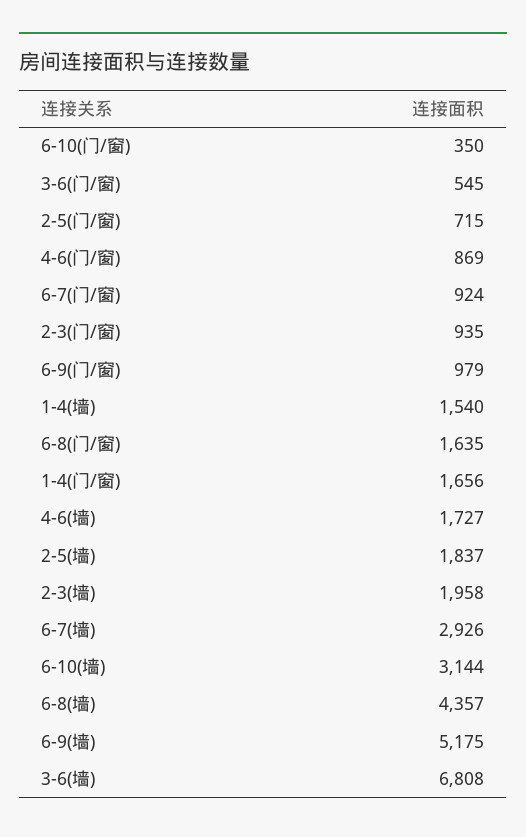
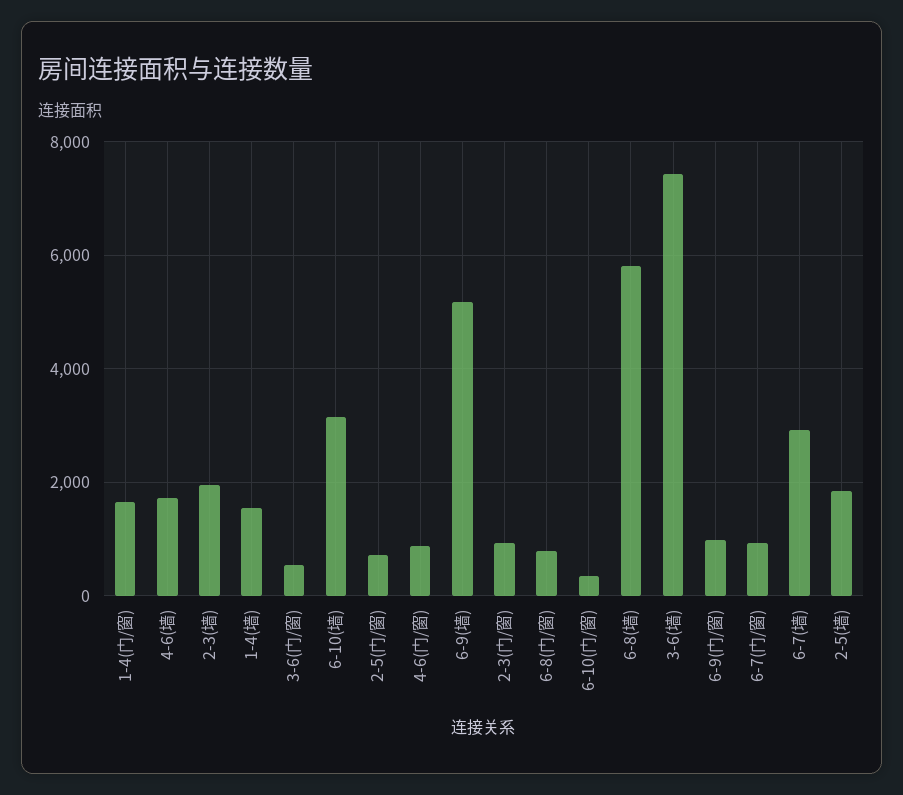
  {
    "6-10(门/窗)": 350,
    "3-6(门/窗)": 545,
    "2-5(门/窗)": 715,
    "4-6(门/窗)": 869,
    "6-7(门/窗)": 924,
    "2-3(门/窗)": 935,
    "6-9(门/窗)": 979,
    "1-4(墙)": 1540,
-   "6-8(门/窗)": 1635,
+   "6-8(门/窗)": 800,
    "1-4(门/窗)": 1656,
    "4-6(墙)": 1727,
    "2-5(墙)": 1837,
    "2-3(墙)": 1958,
    "6-7(墙)": 2926,
    "6-10(墙)": 3144,
-   "6-8(墙)": 4357,
+   "6-8(墙)": 5800,
    "6-9(墙)": 5175,
-   "3-6(墙)": 6808
+   "3-6(墙)": 7400
  }

